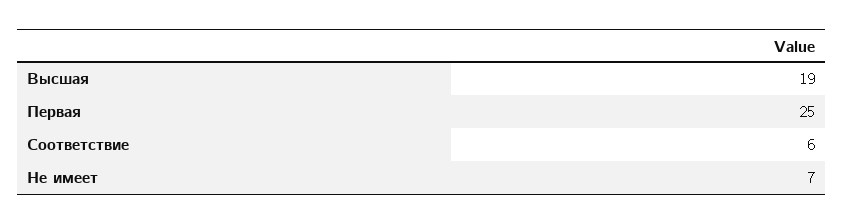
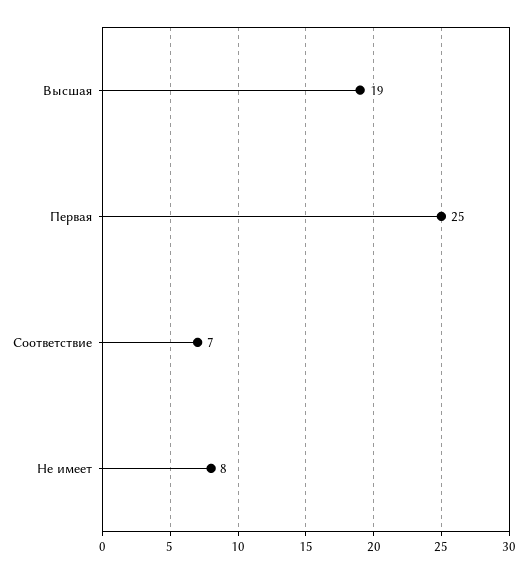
  {
    "Высшая": 19,
    "Первая": 25,
-   "Соответствие": 6,
+   "Соответствие": 7,
-   "Не имеет": 7
+   "Не имеет": 8
  }

